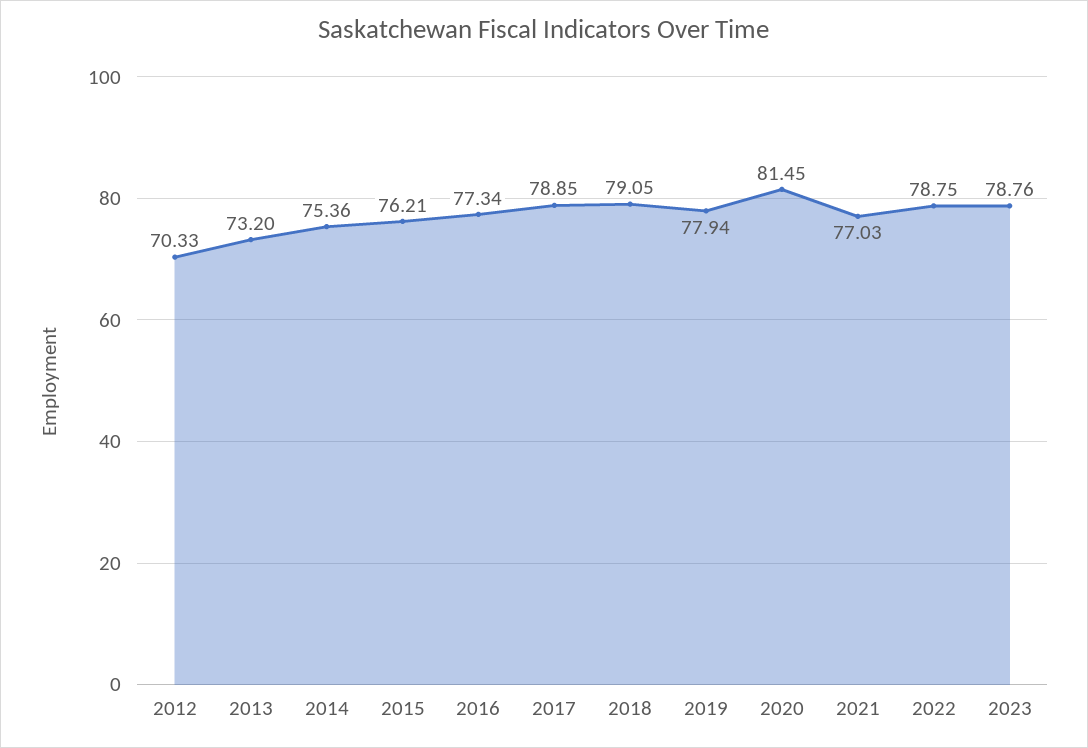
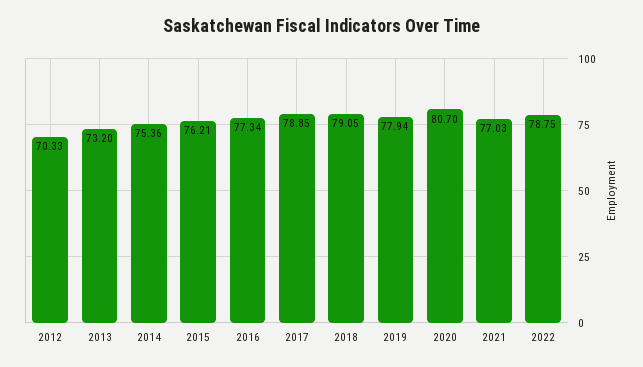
  {
    "2012": 70.33,
    "2013": 73.2,
    "2014": 75.36,
    "2015": 76.21,
    "2016": 77.34,
    "2017": 78.85,
    "2018": 79.05,
    "2019": 77.94,
-   "2020": 81.45,
+   "2020": 80.7,
    "2021": 77.03,
-   "2022": 78.75,
+   "2022": 78.75
-   "2023": 78.76
  }

